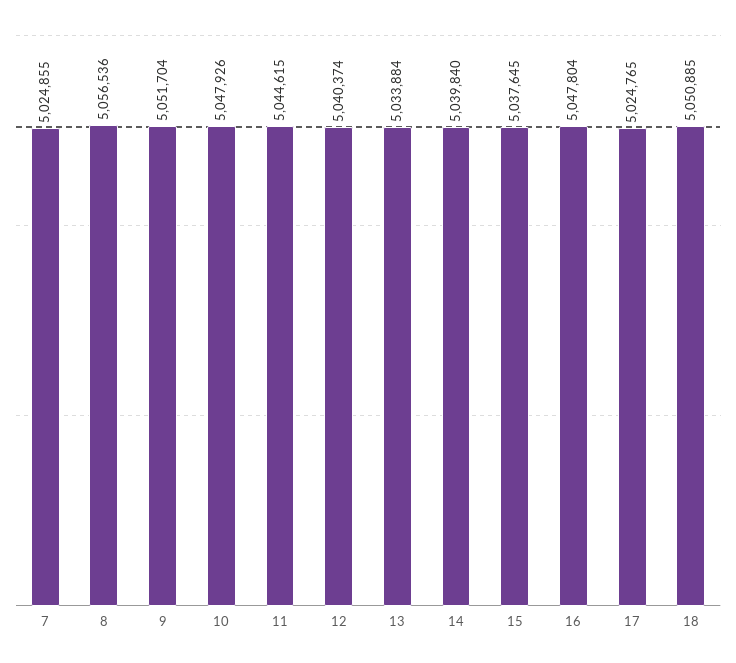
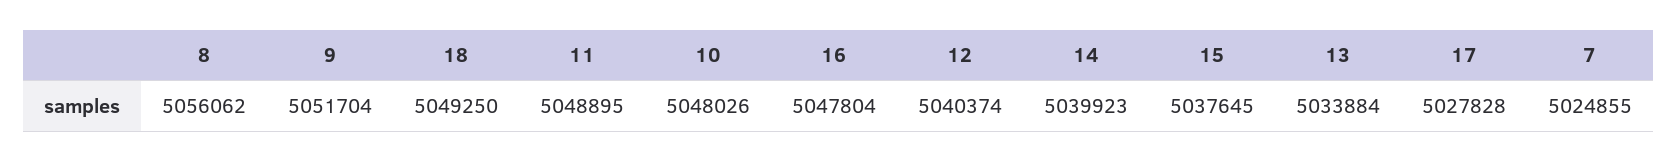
  {
    "7": 5024855,
-   "8": 5056536,
+   "8": 5056062,
    "9": 5051704,
-   "10": 5047926,
+   "10": 5048026,
-   "11": 5044615,
+   "11": 5048895,
    "12": 5040374,
    "13": 5033884,
-   "14": 5039840,
+   "14": 5039923,
    "15": 5037645,
    "16": 5047804,
-   "17": 5024765,
+   "17": 5027828,
-   "18": 5050885
+   "18": 5049250
  }

